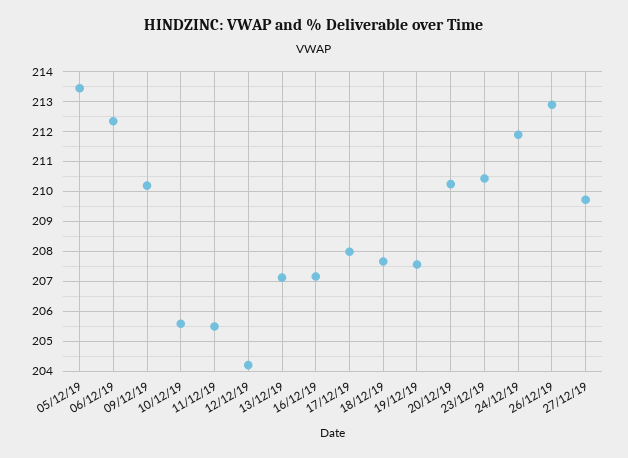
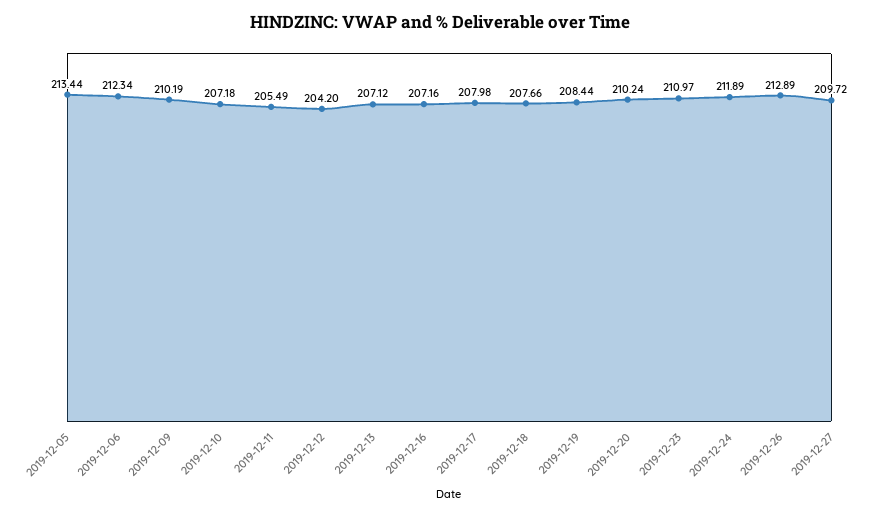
  {
    "05/12/19": 213.44,
    "06/12/19": 212.34,
    "09/12/19": 210.19,
-   "10/12/19": 205.5,
+   "10/12/19": 207.18,
    "11/12/19": 205.49,
    "12/12/19": 204.2,
    "13/12/19": 207.12,
    "16/12/19": 207.16,
    "17/12/19": 207.98,
    "18/12/19": 207.66,
-   "19/12/19": 207.5,
+   "19/12/19": 208.44,
    "20/12/19": 210.24,
-   "23/12/19": 210.5,
+   "23/12/19": 210.97,
    "24/12/19": 211.89,
    "26/12/19": 212.89,
    "27/12/19": 209.72
  }

